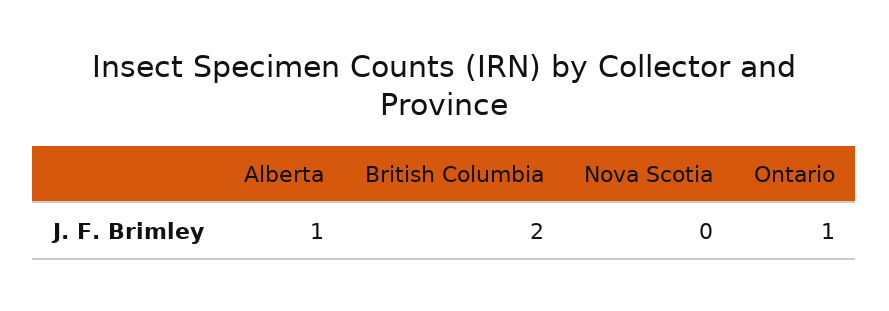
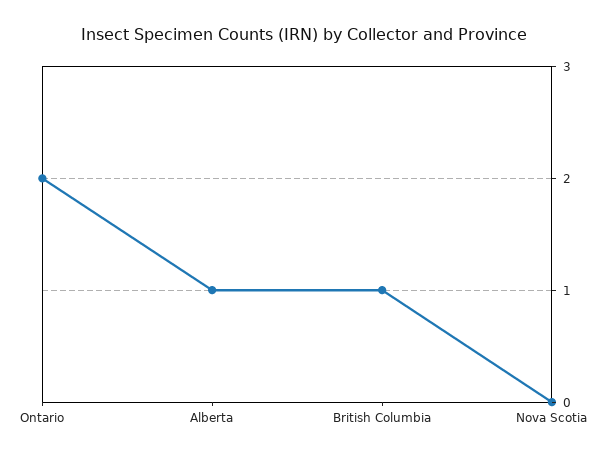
  {
    "Alberta": 1,
-   "British Columbia": 2,
+   "British Columbia": 1,
    "Nova Scotia": 0,
-   "Ontario": 1
+   "Ontario": 2
  }

